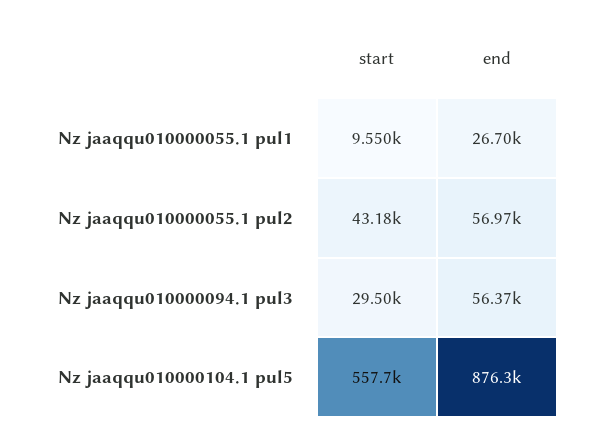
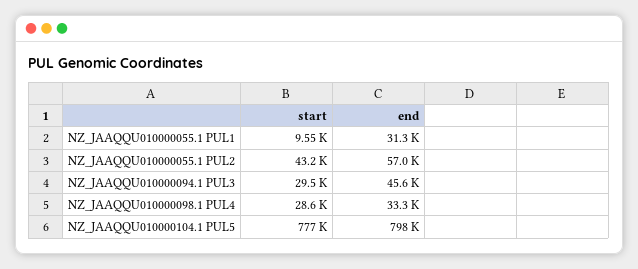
  {
    "start": {
      "Nz jaaqqu010000055.1 pul1": 9550,
      "Nz jaaqqu010000055.1 pul2": 43180,
      "Nz jaaqqu010000094.1 pul3": 29500,
-     "Nz jaaqqu010000104.1 pul5": 557700
+     "Nz jaaqqu010000104.1 pul5": 777000,
+     "NZ_JAAQQU010000098.1 PUL4": 28600
    },
    "end": {
-     "Nz jaaqqu010000055.1 pul1": 26700,
+     "Nz jaaqqu010000055.1 pul1": 31300,
      "Nz jaaqqu010000055.1 pul2": 56970,
-     "Nz jaaqqu010000094.1 pul3": 56370,
+     "Nz jaaqqu010000094.1 pul3": 45600,
-     "Nz jaaqqu010000104.1 pul5": 876300
+     "Nz jaaqqu010000104.1 pul5": 798000,
+     "NZ_JAAQQU010000098.1 PUL4": 33300
    }
  }

